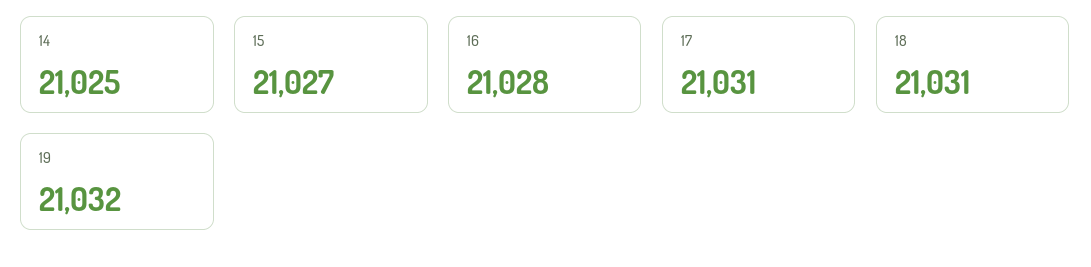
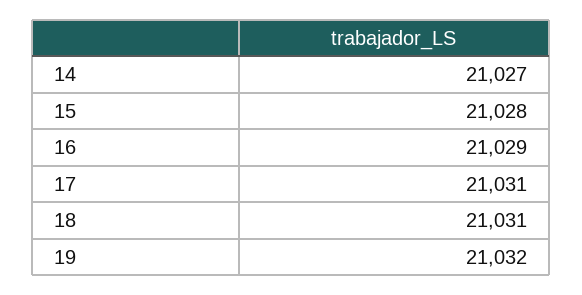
  {
-   "14": 21025,
+   "14": 21027,
-   "15": 21027,
+   "15": 21028,
-   "16": 21028,
+   "16": 21029,
    "17": 21031,
    "18": 21031,
    "19": 21032
  }

